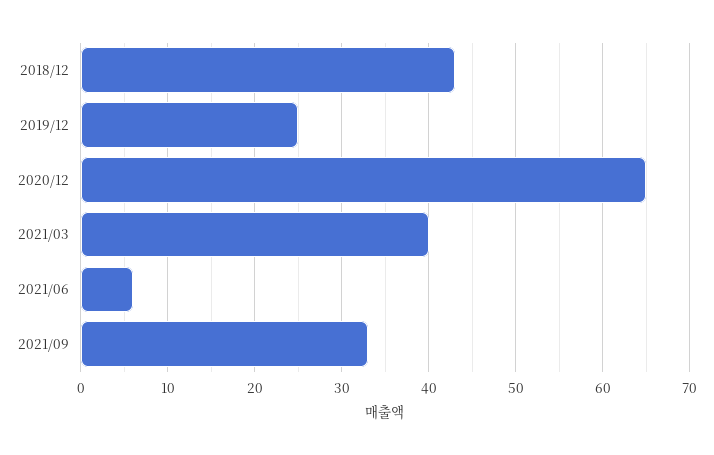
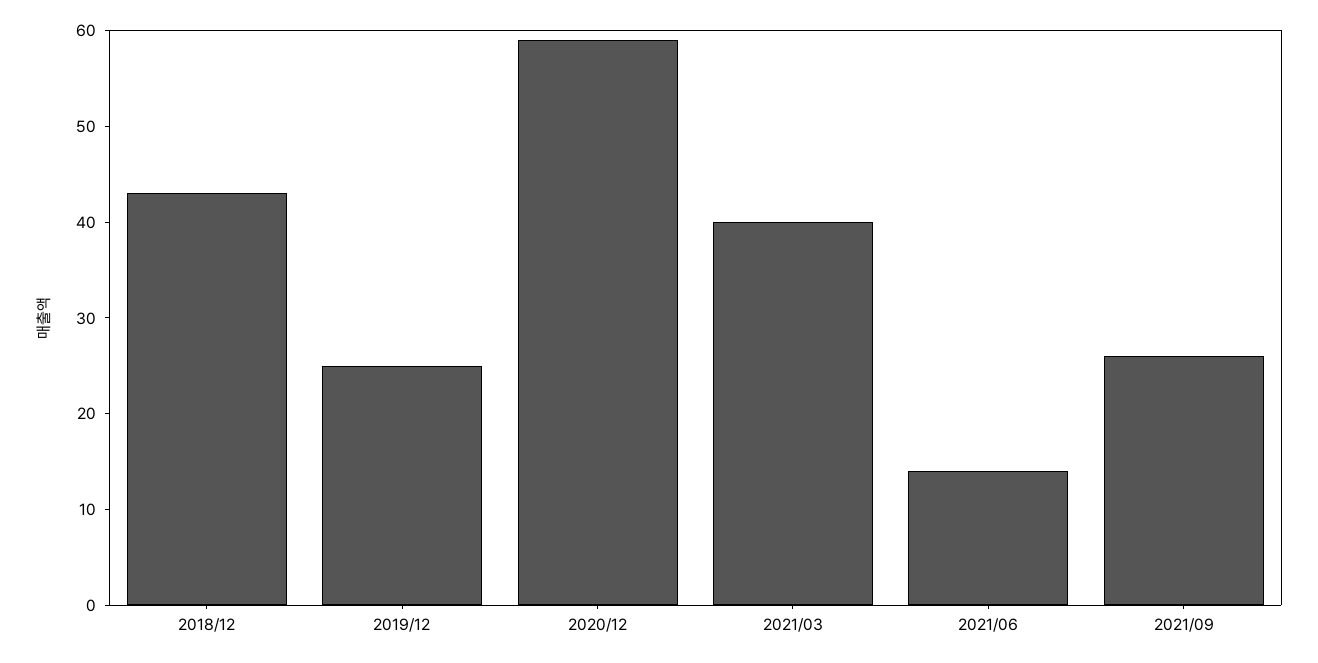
  {
    "2018/12": 43,
    "2019/12": 25,
-   "2020/12": 65,
+   "2020/12": 59,
    "2021/03": 40,
-   "2021/06": 6,
+   "2021/06": 14,
-   "2021/09": 33
+   "2021/09": 26
  }

